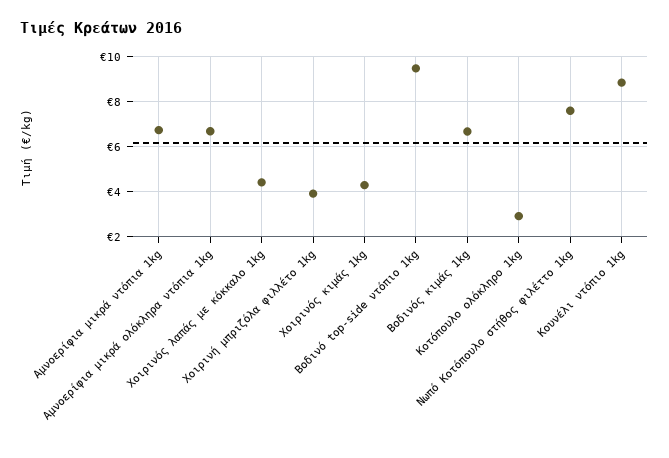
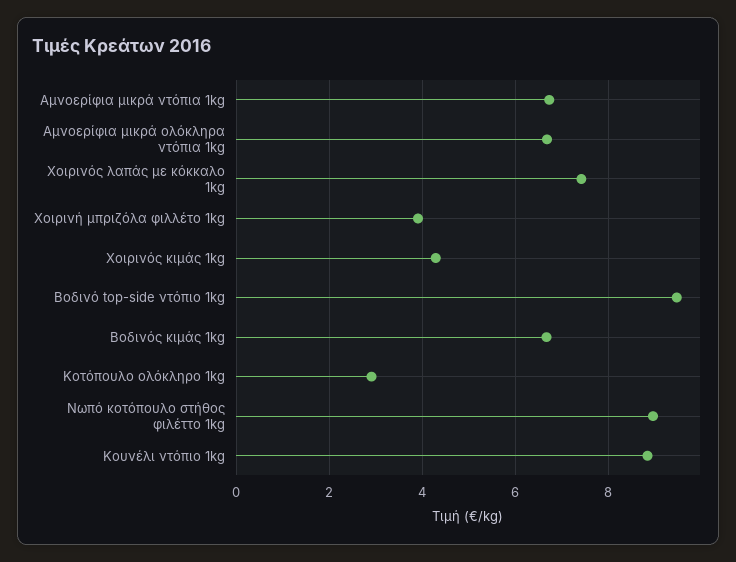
  {
    "Αμνοερίφια μικρά ντόπια 1kg": 6.8,
    "Αμνοερίφια μικρά ολόκληρα ντόπια 1kg": 6.6,
-   "Χοιρινός λαπάς με κόκκαλο 1kg": 4.5,
+   "Χοιρινός λαπάς με κόκκαλο 1kg": 7.4,
    "Χοιρινή μπριζόλα φιλλέτο 1kg": 4,
    "Χοιρινός κιμάς 1kg": 4.2,
    "Βοδινό top-side ντόπιο 1kg": 9.4,
    "Βοδινός κιμάς 1kg": 6.6,
    "Κοτόπουλο ολόκληρο 1kg": 3,
-   "Νωπό Κοτόπουλο στήθος φιλέττο 1kg": 7.5,
+   "Νωπό Κοτόπουλο στήθος φιλέττο 1kg": 9,
    "Κουνέλι ντόπιο 1kg": 8.8
  }

